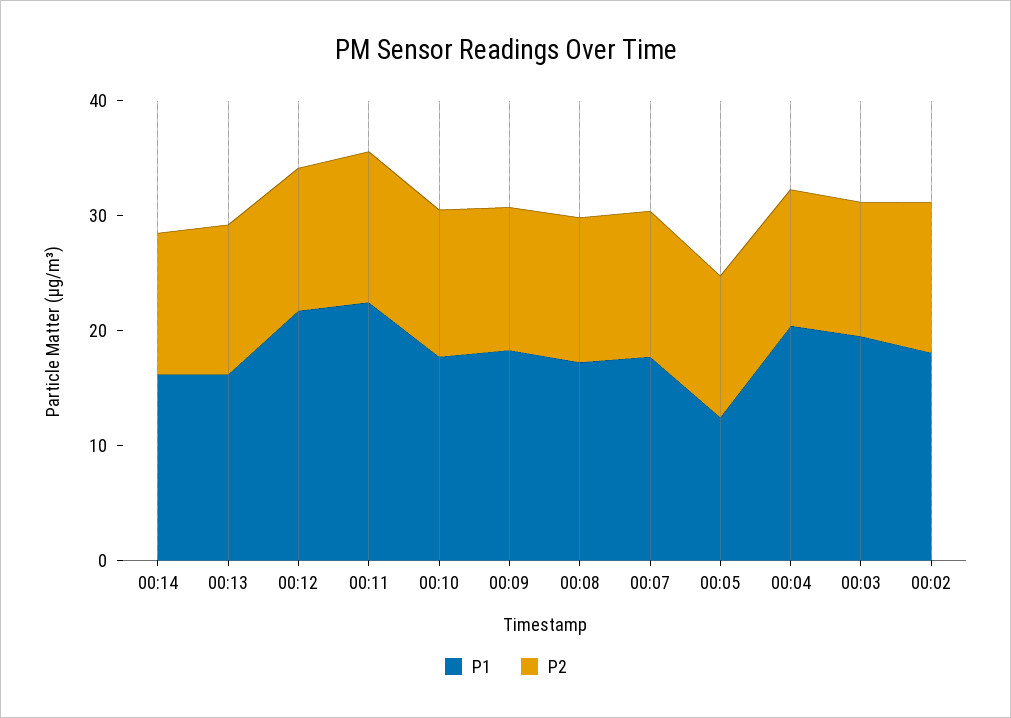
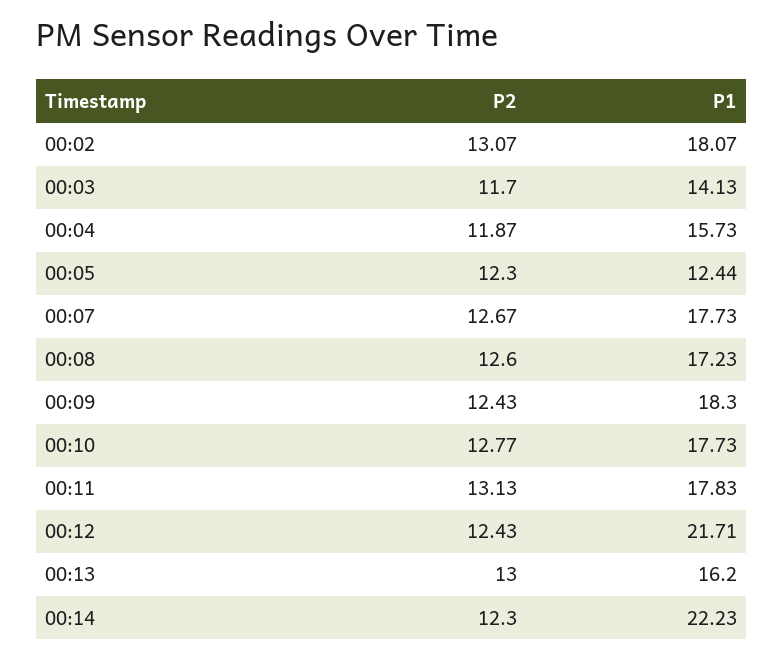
  {
    "P1": {
-     "00:14": 16,
+     "00:14": 22.23,
      "00:13": 16.2,
      "00:12": 21.71,
-     "00:11": 22,
+     "00:11": 17.83,
      "00:10": 17.73,
      "00:09": 18.3,
      "00:08": 17.23,
      "00:07": 17.73,
      "00:05": 12.44,
-     "00:04": 20,
+     "00:04": 15.73,
-     "00:03": 20,
+     "00:03": 14.13,
      "00:02": 18.07
    },
    "P2": {
      "00:14": 12.3,
      "00:13": 13,
      "00:12": 12.43,
      "00:11": 13.13,
      "00:10": 12.77,
      "00:09": 12.43,
      "00:08": 12.6,
      "00:07": 12.67,
      "00:05": 12.3,
      "00:04": 11.87,
      "00:03": 11.7,
      "00:02": 13.07
    }
  }

